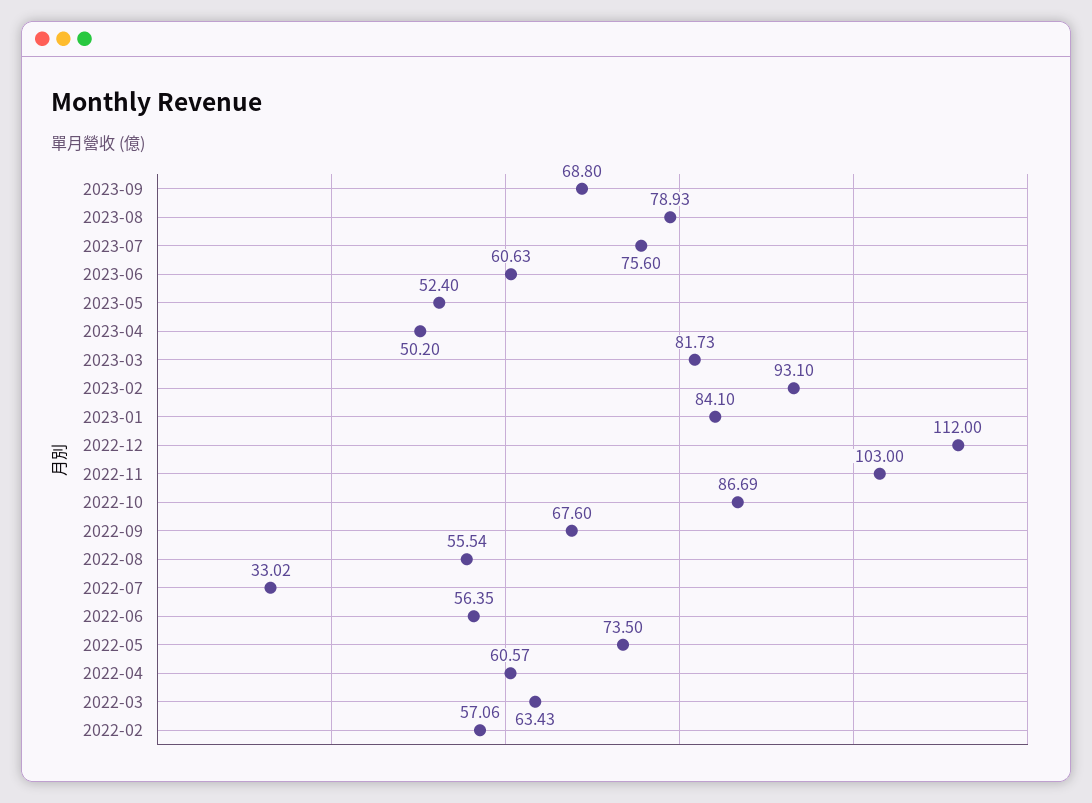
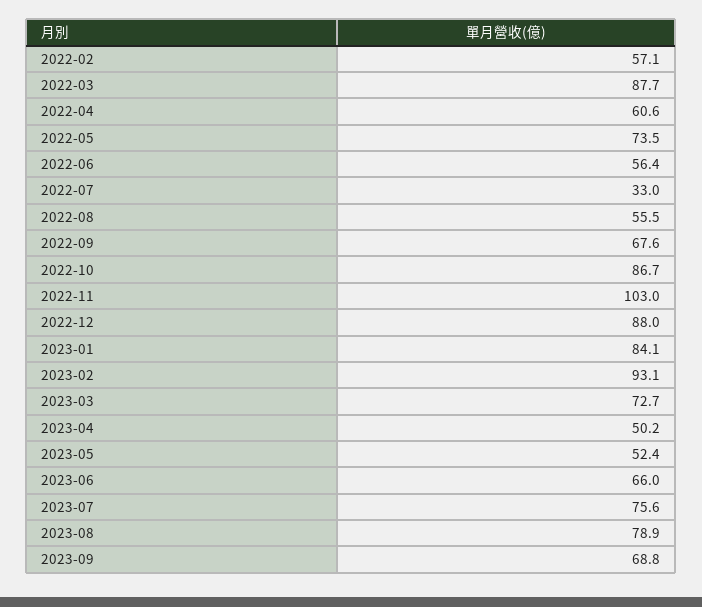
  {
    "2023-09": 68.8,
    "2023-08": 78.93,
    "2023-07": 75.6,
-   "2023-06": 60.63,
+   "2023-06": 66,
    "2023-05": 52.4,
    "2023-04": 50.2,
-   "2023-03": 81.73,
+   "2023-03": 72.7,
    "2023-02": 93.1,
    "2023-01": 84.1,
-   "2022-12": 112,
+   "2022-12": 88,
    "2022-11": 103,
    "2022-10": 86.69,
    "2022-09": 67.6,
    "2022-08": 55.54,
    "2022-07": 33.02,
    "2022-06": 56.35,
    "2022-05": 73.5,
    "2022-04": 60.57,
-   "2022-03": 63.43,
+   "2022-03": 87.7,
    "2022-02": 57.06
  }

